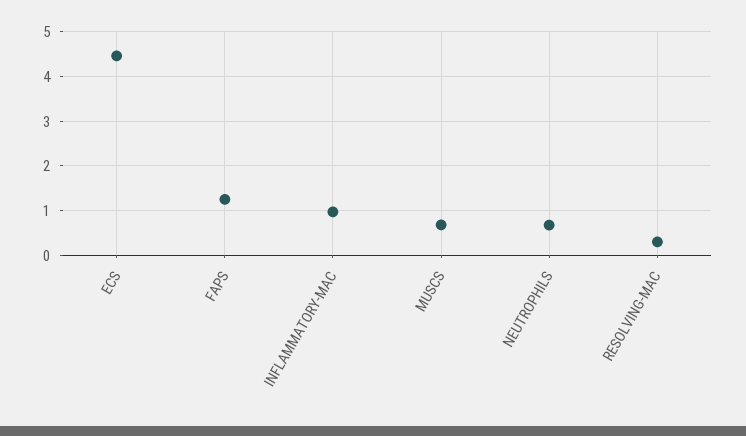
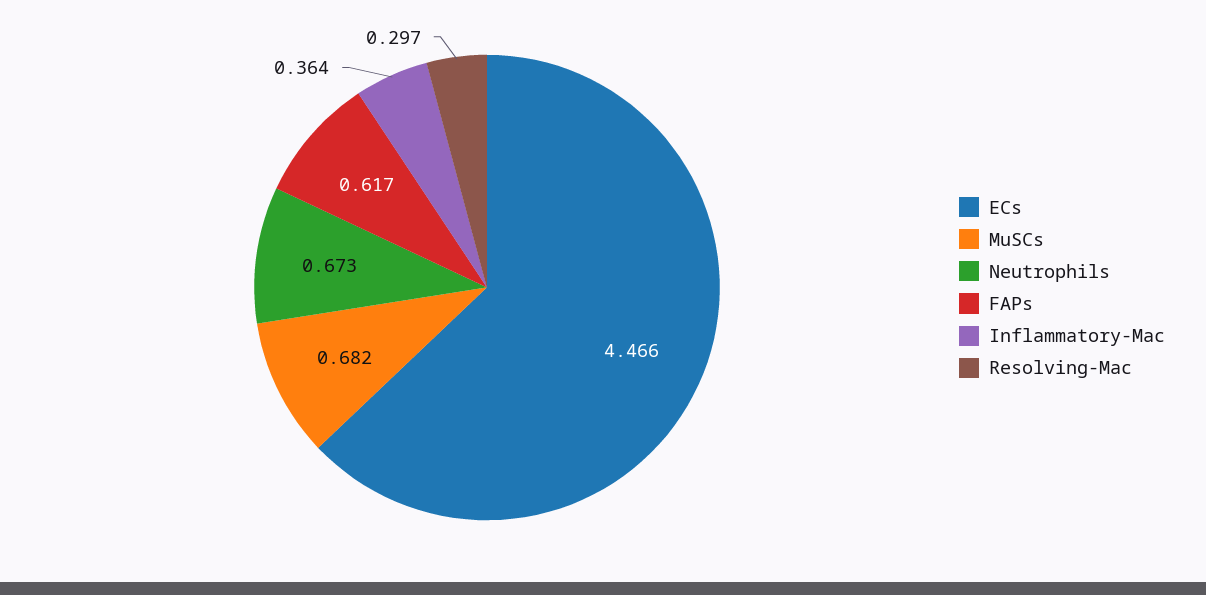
  {
    "ECS": 4.466,
-   "FAPS": 1.2,
+   "FAPS": 0.617,
-   "INFLAMMATORY-MAC": 1,
+   "INFLAMMATORY-MAC": 0.364,
    "MUSCS": 0.682,
    "NEUTROPHILS": 0.673,
    "RESOLVING-MAC": 0.297
  }

